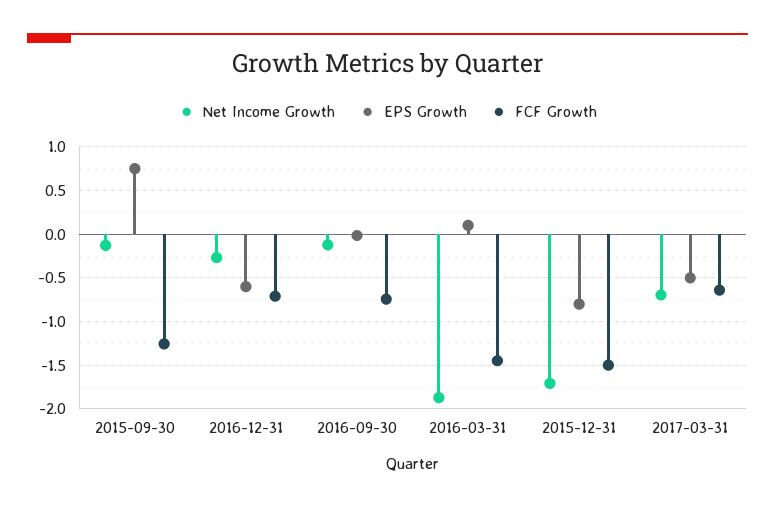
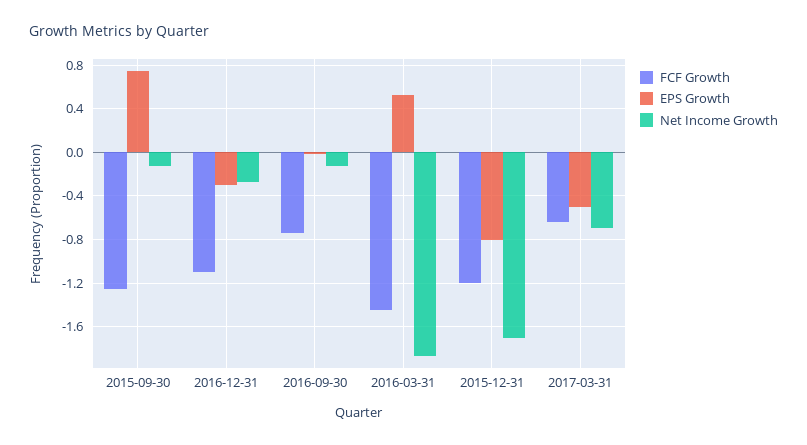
  {
    "Net Income Growth": {
      "2015-09-30": -0.1,
      "2016-12-31": -0.3,
      "2016-09-30": -0.1,
      "2016-03-31": -1.9,
      "2015-12-31": -1.7,
      "2017-03-31": -0.7
    },
    "EPS Growth": {
      "2015-09-30": 0.8,
-     "2016-12-31": -0.6,
+     "2016-12-31": -0.3,
      "2016-09-30": 0,
-     "2016-03-31": 0.1,
+     "2016-03-31": 0.5,
      "2015-12-31": -0.8,
      "2017-03-31": -0.5
    },
    "FCF Growth": {
      "2015-09-30": -1.3,
-     "2016-12-31": -0.7,
+     "2016-12-31": -1.1,
      "2016-09-30": -0.7,
      "2016-03-31": -1.4,
-     "2015-12-31": -1.5,
+     "2015-12-31": -1.2,
      "2017-03-31": -0.6
    }
  }

